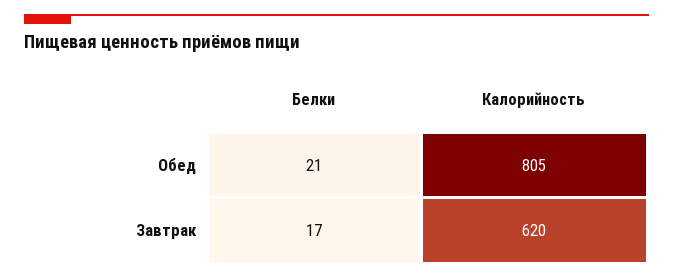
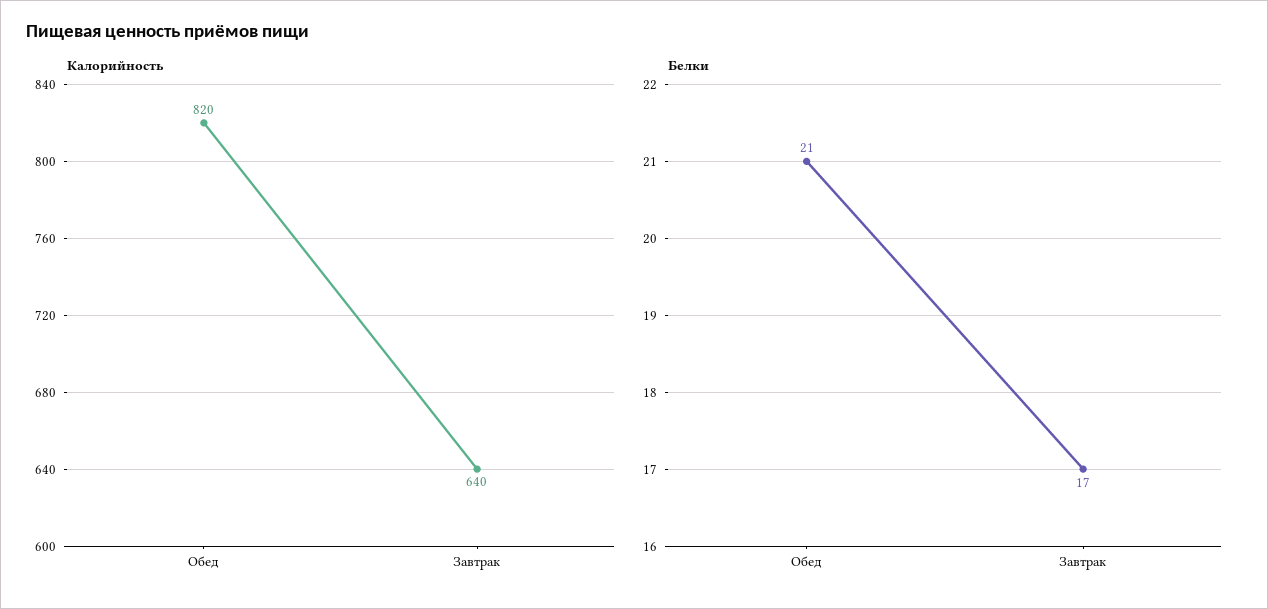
  {
    "Белки": {
      "Обед": 21,
      "Завтрак": 17
    },
    "Калорийность": {
-     "Обед": 805,
+     "Обед": 820,
-     "Завтрак": 620
+     "Завтрак": 640
    }
  }

